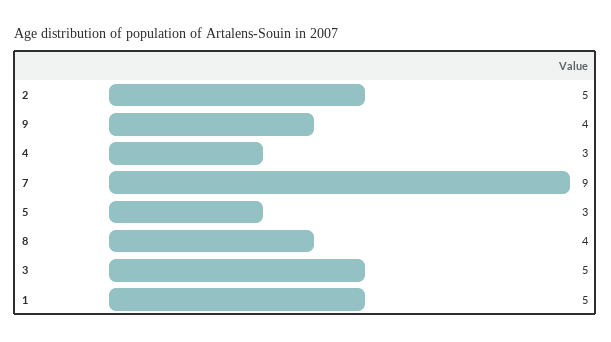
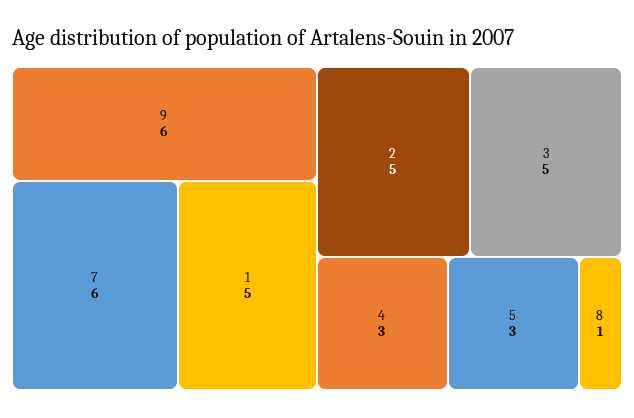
  {
    "2": 5,
-   "9": 4,
+   "9": 6,
    "4": 3,
-   "7": 9,
+   "7": 6,
    "5": 3,
-   "8": 4,
+   "8": 1,
    "3": 5,
    "1": 5
  }

